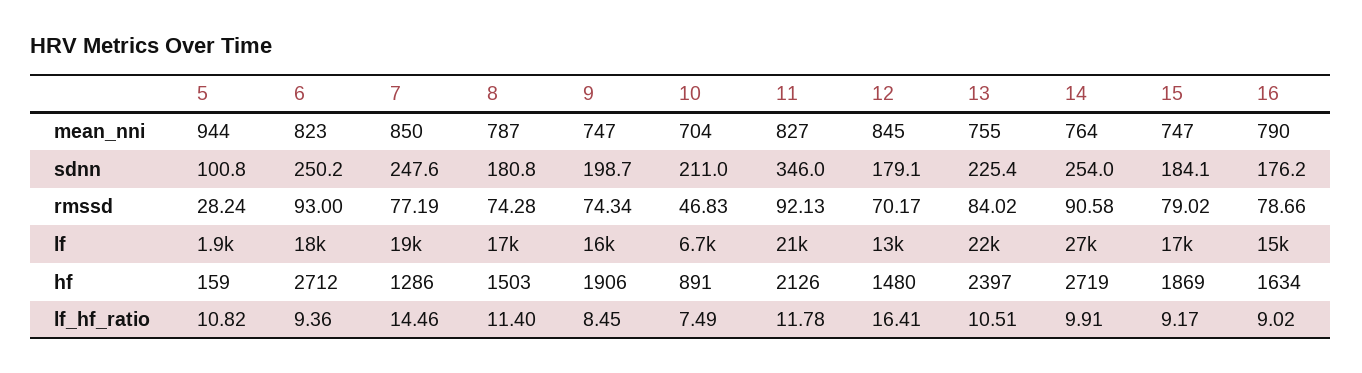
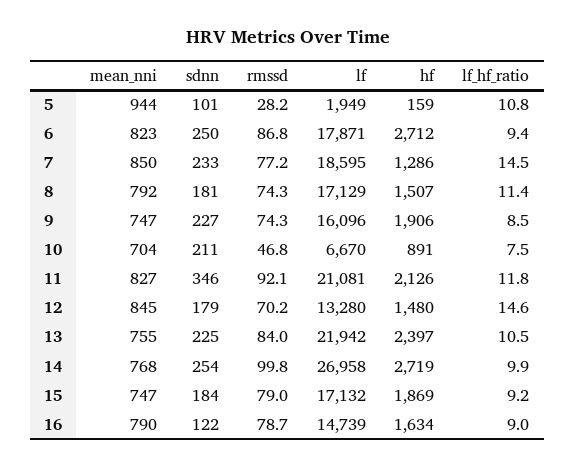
  {
    "5": {
      "mean_nni": 944,
      "sdnn": 100.8,
      "rmssd": 28.24,
      "lf": 1949,
      "hf": 159,
      "lf_hf_ratio": 10.82
    },
    "6": {
      "mean_nni": 823,
      "sdnn": 250.2,
-     "rmssd": 93,
+     "rmssd": 86.8,
      "lf": 17871,
      "hf": 2712,
      "lf_hf_ratio": 9.36
    },
    "7": {
      "mean_nni": 850,
-     "sdnn": 247.6,
+     "sdnn": 233,
      "rmssd": 77.19,
      "lf": 18595,
      "hf": 1286,
      "lf_hf_ratio": 14.46
    },
    "8": {
-     "mean_nni": 787,
+     "mean_nni": 792,
      "sdnn": 180.8,
      "rmssd": 74.28,
      "lf": 17129,
-     "hf": 1503,
+     "hf": 1507,
      "lf_hf_ratio": 11.4
    },
    "9": {
      "mean_nni": 747,
-     "sdnn": 198.7,
+     "sdnn": 227,
      "rmssd": 74.34,
      "lf": 16096,
      "hf": 1906,
      "lf_hf_ratio": 8.45
    },
    "10": {
      "mean_nni": 704,
      "sdnn": 211,
      "rmssd": 46.83,
      "lf": 6670,
      "hf": 891,
      "lf_hf_ratio": 7.49
    },
    "11": {
      "mean_nni": 827,
      "sdnn": 346,
      "rmssd": 92.13,
      "lf": 21081,
      "hf": 2126,
      "lf_hf_ratio": 11.78
    },
    "12": {
      "mean_nni": 845,
      "sdnn": 179.1,
      "rmssd": 70.17,
      "lf": 13280,
      "hf": 1480,
-     "lf_hf_ratio": 16.41
+     "lf_hf_ratio": 14.6
    },
    "13": {
      "mean_nni": 755,
      "sdnn": 225.4,
      "rmssd": 84.02,
      "lf": 21942,
      "hf": 2397,
      "lf_hf_ratio": 10.51
    },
    "14": {
-     "mean_nni": 764,
+     "mean_nni": 768,
      "sdnn": 254,
-     "rmssd": 90.58,
+     "rmssd": 99.8,
      "lf": 26958,
      "hf": 2719,
      "lf_hf_ratio": 9.91
    },
    "15": {
      "mean_nni": 747,
      "sdnn": 184.1,
      "rmssd": 79.02,
      "lf": 17132,
      "hf": 1869,
      "lf_hf_ratio": 9.17
    },
    "16": {
      "mean_nni": 790,
-     "sdnn": 176.2,
+     "sdnn": 122,
      "rmssd": 78.66,
      "lf": 14739,
      "hf": 1634,
      "lf_hf_ratio": 9.02
    }
  }

